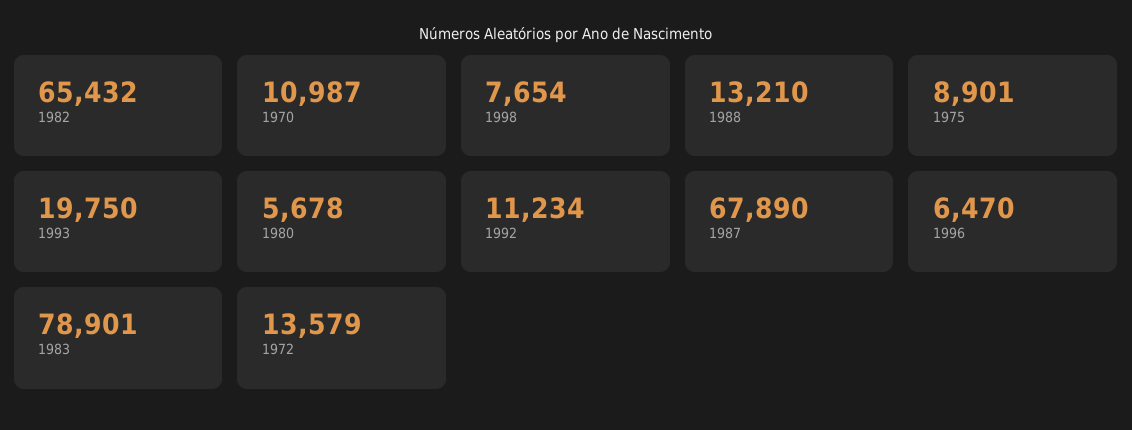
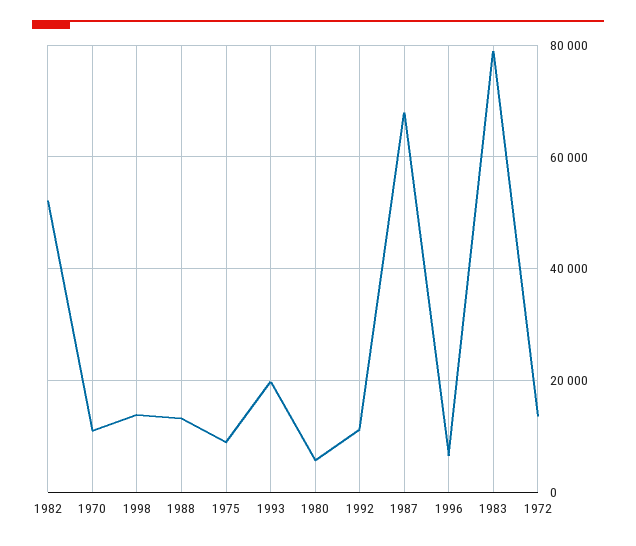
  {
-   "1982": 65432,
+   "1982": 52000,
    "1970": 10987,
-   "1998": 7654,
+   "1998": 14000,
    "1988": 13210,
    "1975": 8901,
    "1993": 19750,
    "1980": 5678,
    "1992": 11234,
    "1987": 67890,
    "1996": 6470,
    "1983": 78901,
    "1972": 13579
  }

